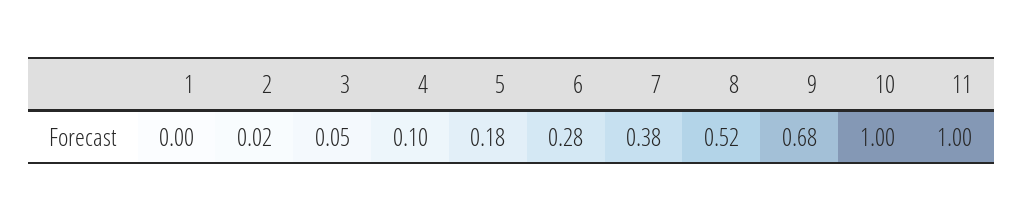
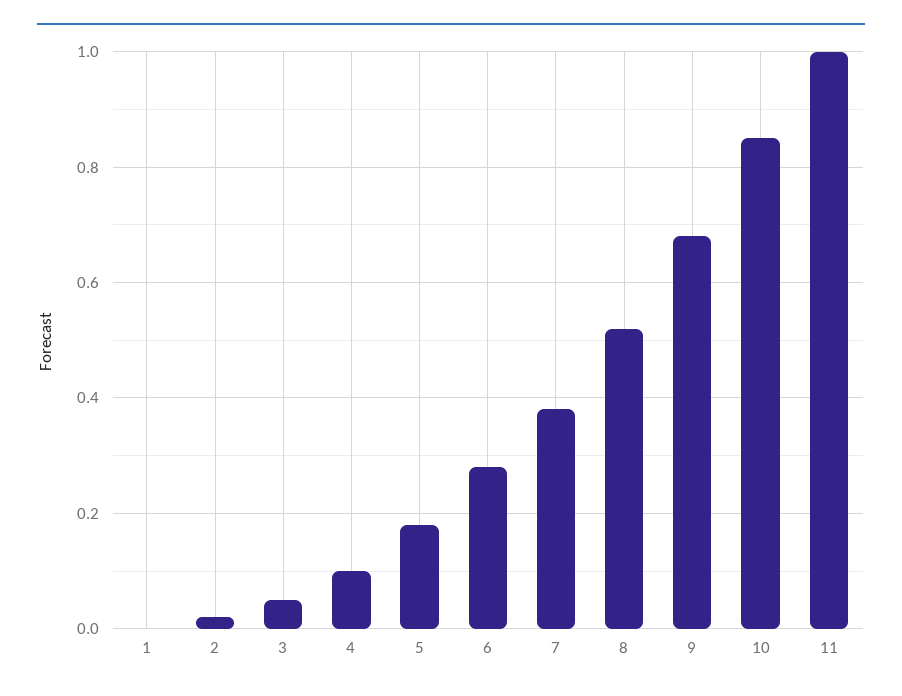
  {
    "1": 0,
    "2": 0.02,
    "3": 0.05,
    "4": 0.1,
    "5": 0.18,
    "6": 0.28,
    "7": 0.38,
    "8": 0.52,
    "9": 0.68,
-   "10": 1,
+   "10": 0.85,
    "11": 1
  }

